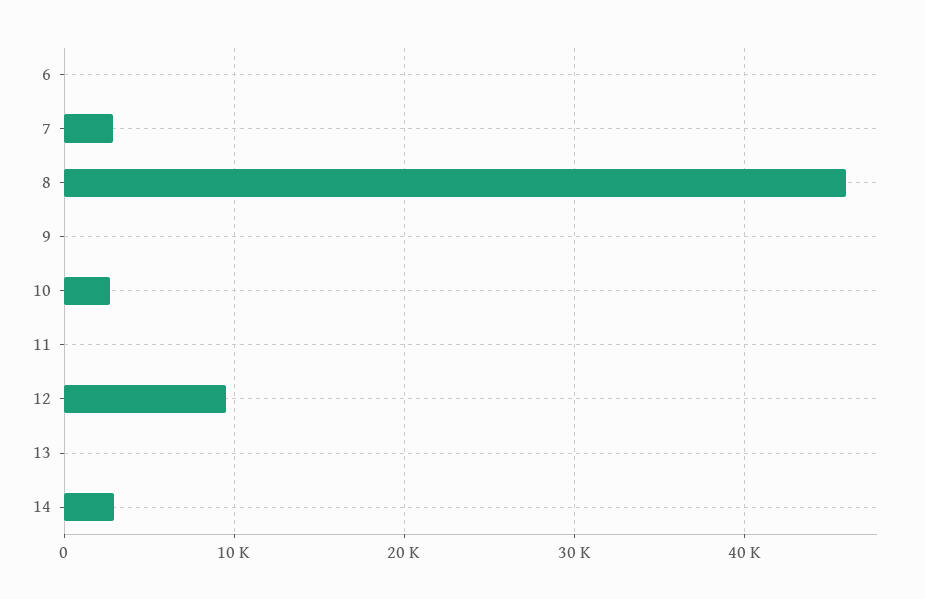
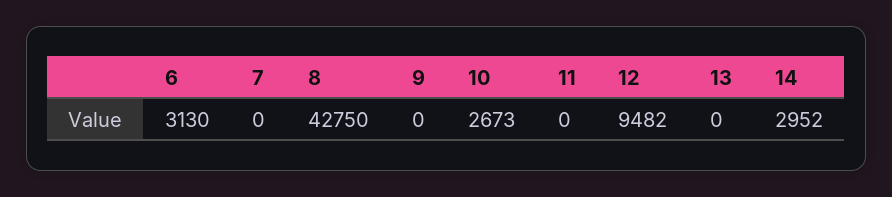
  {
-   "6": 0,
+   "6": 3130,
-   "7": 3000,
+   "7": 0,
-   "8": 46000,
+   "8": 42750,
    "9": 0,
    "10": 2673,
    "11": 0,
    "12": 9482,
    "13": 0,
    "14": 2952
  }

